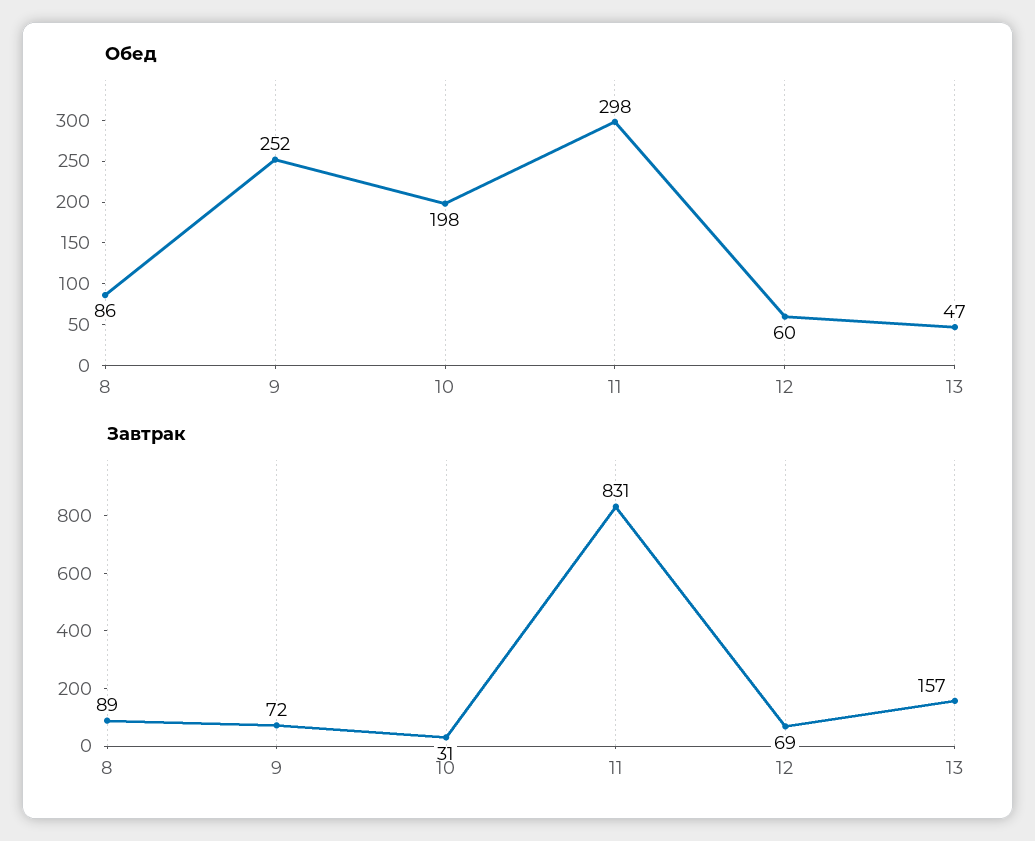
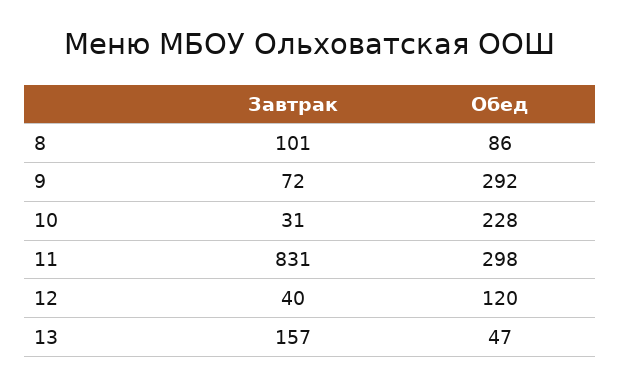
  {
    "Обед": {
      "8": 86,
-     "9": 252,
+     "9": 292,
-     "10": 198,
+     "10": 228,
      "11": 298,
-     "12": 60,
+     "12": 120,
      "13": 47
    },
    "Завтрак": {
-     "8": 89,
+     "8": 101,
      "9": 72,
      "10": 31,
      "11": 831,
-     "12": 69,
+     "12": 40,
      "13": 157
    }
  }

